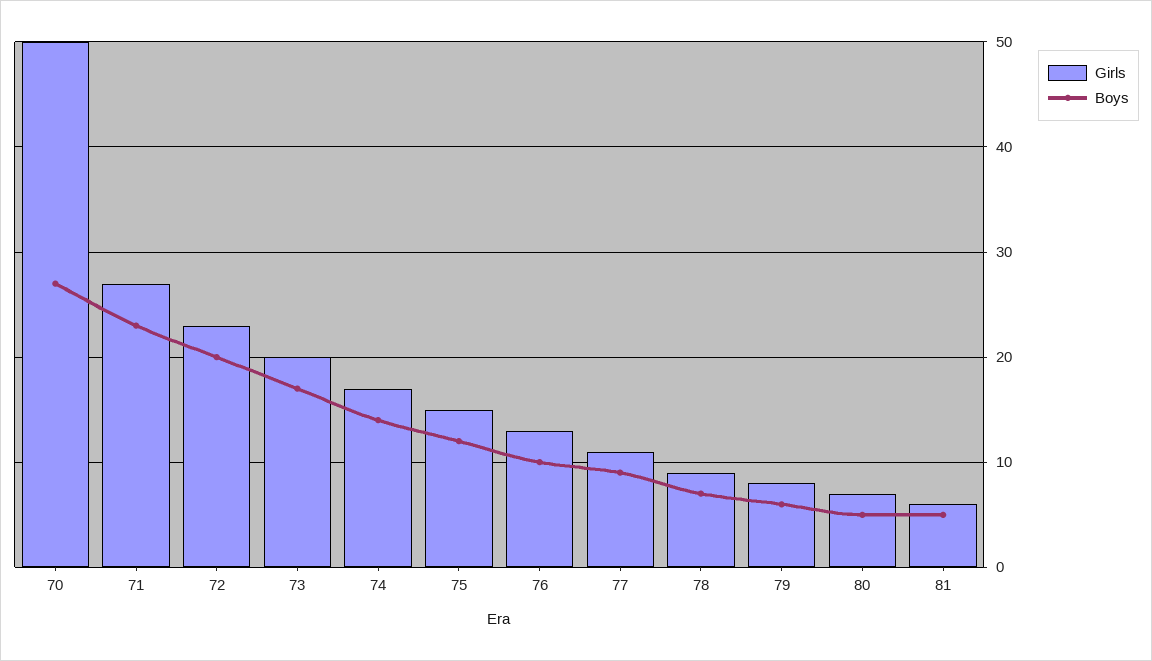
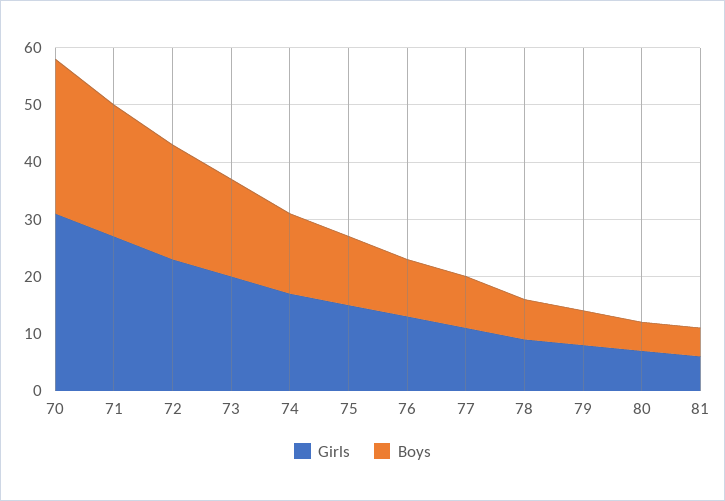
  {
    "Girls": {
-     "70": 50,
+     "70": 30,
      "71": 27,
      "72": 23,
      "73": 20,
      "74": 17,
      "75": 15,
      "76": 13,
      "77": 11,
      "78": 9,
      "79": 8,
      "80": 7,
      "81": 6
    },
    "Boys": {
      "70": 27,
      "71": 23,
      "72": 20,
      "73": 17,
      "74": 14,
      "75": 12,
      "76": 10,
      "77": 9,
      "78": 7,
      "79": 6,
      "80": 5,
      "81": 5
    }
  }

